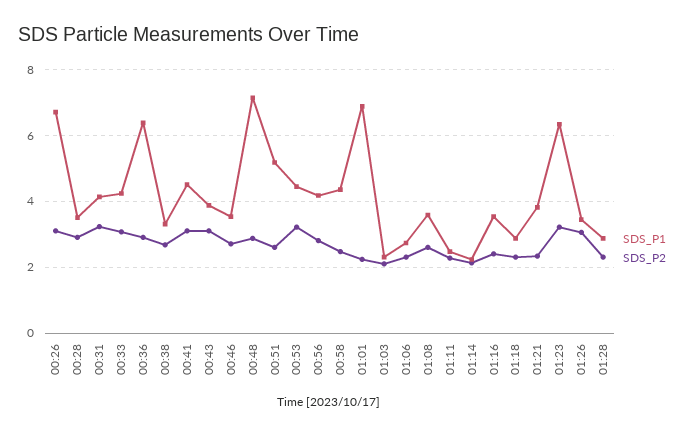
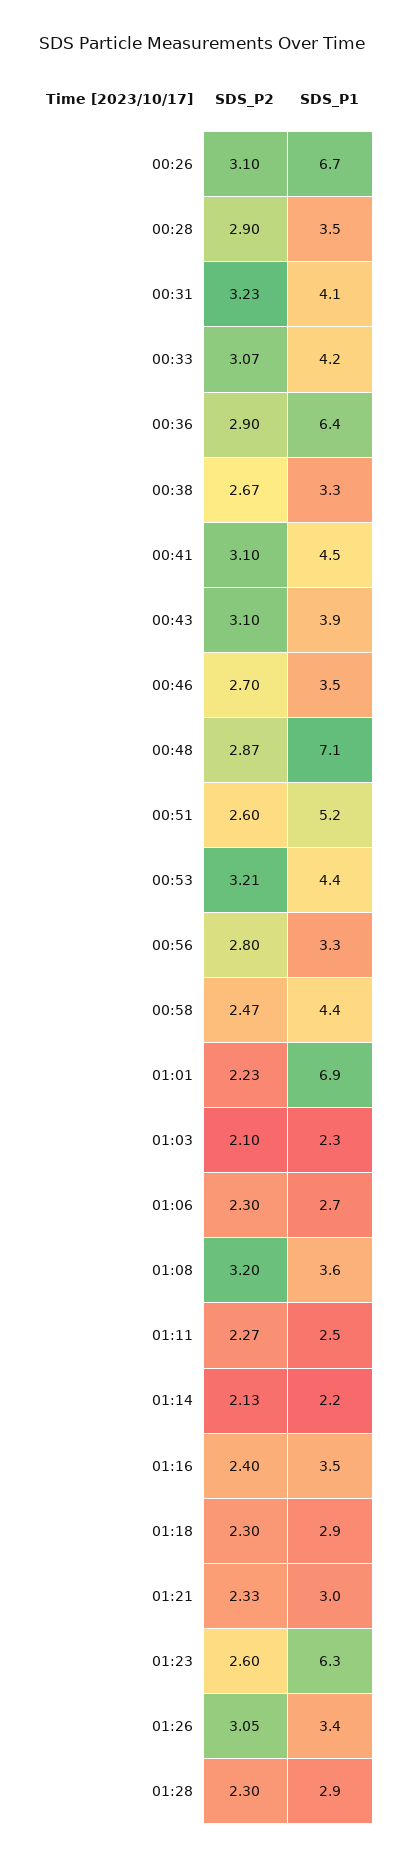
  {
    "SDS_P1": {
      "00:26": 6.7,
      "00:28": 3.5,
      "00:31": 4.1,
      "00:33": 4.2,
      "00:36": 6.4,
      "00:38": 3.3,
      "00:41": 4.5,
      "00:43": 3.9,
      "00:46": 3.5,
      "00:48": 7.1,
      "00:51": 5.2,
      "00:53": 4.4,
-     "00:56": 4.2,
+     "00:56": 3.3,
      "00:58": 4.4,
      "01:01": 6.9,
      "01:03": 2.3,
      "01:06": 2.7,
      "01:08": 3.6,
      "01:11": 2.5,
      "01:14": 2.2,
      "01:16": 3.5,
      "01:18": 2.9,
-     "01:21": 3.8,
+     "01:21": 3,
      "01:23": 6.3,
      "01:26": 3.4,
      "01:28": 2.9
    },
    "SDS_P2": {
      "00:26": 3.1,
      "00:28": 2.9,
      "00:31": 3.23,
      "00:33": 3.07,
      "00:36": 2.9,
      "00:38": 2.67,
      "00:41": 3.1,
      "00:43": 3.1,
      "00:46": 2.7,
      "00:48": 2.87,
      "00:51": 2.6,
      "00:53": 3.21,
      "00:56": 2.8,
      "00:58": 2.47,
      "01:01": 2.23,
      "01:03": 2.1,
      "01:06": 2.3,
-     "01:08": 2.6,
+     "01:08": 3.2,
      "01:11": 2.27,
      "01:14": 2.13,
      "01:16": 2.4,
      "01:18": 2.3,
      "01:21": 2.33,
-     "01:23": 3.2,
+     "01:23": 2.6,
      "01:26": 3.05,
      "01:28": 2.3
    }
  }

